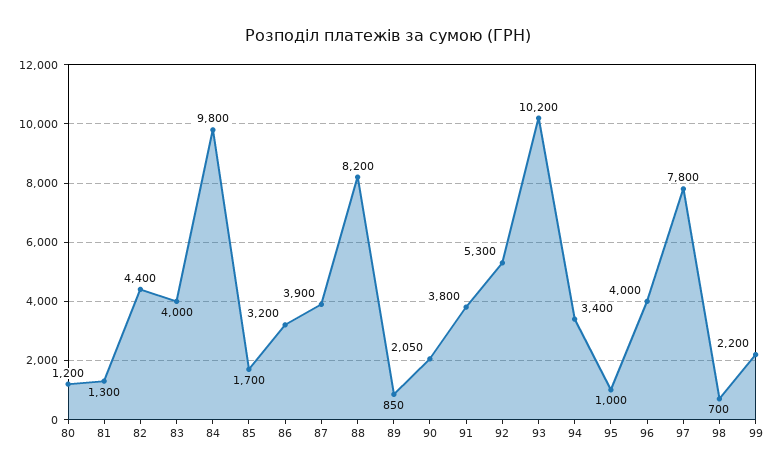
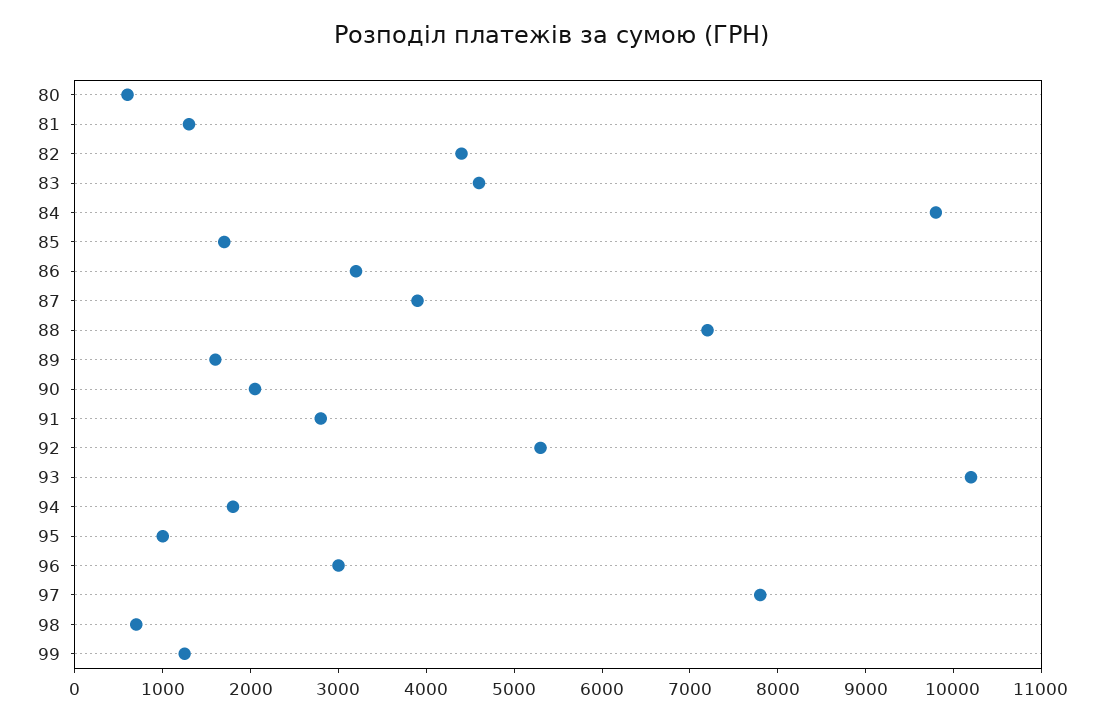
  {
-   "80": 1200,
+   "80": 600,
    "81": 1300,
    "82": 4400,
-   "83": 4000,
+   "83": 4600,
    "84": 9800,
    "85": 1700,
    "86": 3200,
    "87": 3900,
-   "88": 8200,
+   "88": 7200,
-   "89": 850,
+   "89": 1600,
    "90": 2050,
-   "91": 3800,
+   "91": 2800,
    "92": 5300,
    "93": 10200,
-   "94": 3400,
+   "94": 1800,
    "95": 1000,
-   "96": 4000,
+   "96": 3000,
    "97": 7800,
    "98": 700,
-   "99": 2200
+   "99": 1200
  }

